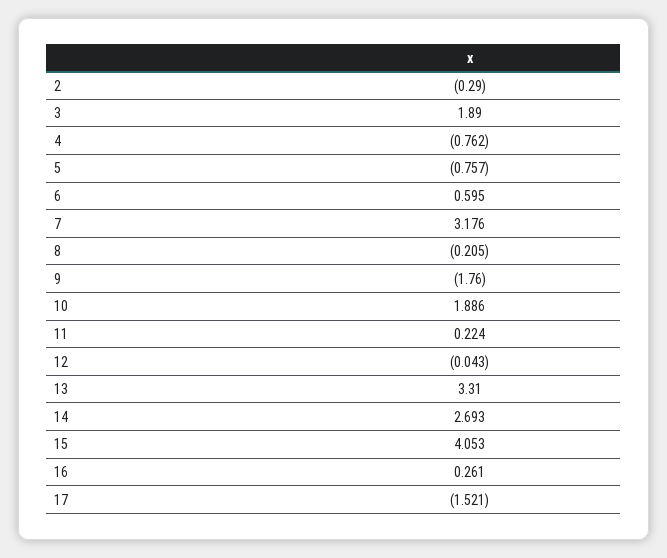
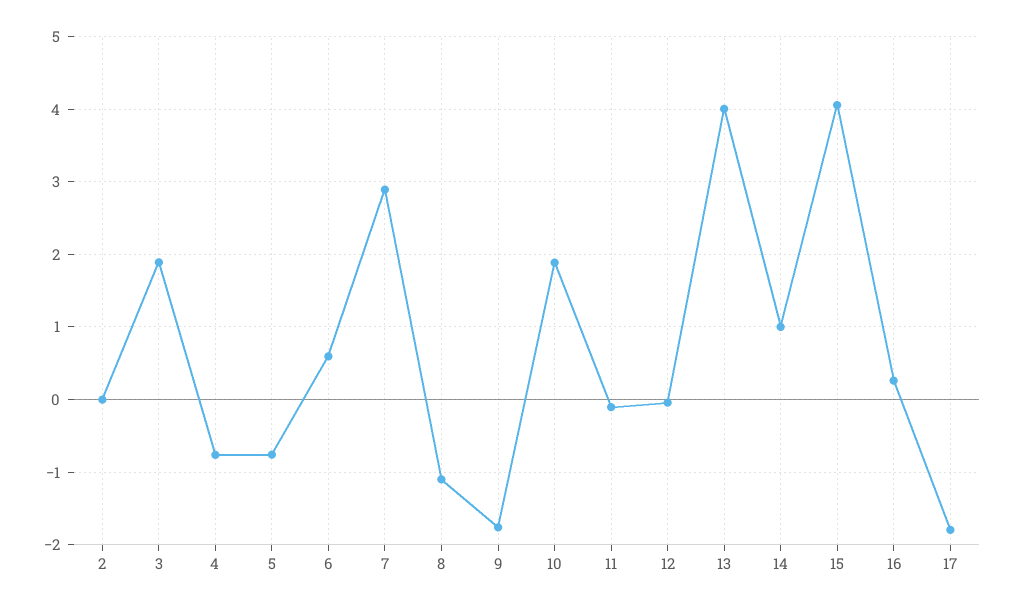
  {
-   "2": -0.29,
+   "2": 0,
    "3": 1.89,
    "4": -0.762,
    "5": -0.757,
    "6": 0.595,
-   "7": 3.176,
+   "7": 2.9,
-   "8": -0.205,
+   "8": -1.1,
    "9": -1.76,
    "10": 1.886,
-   "11": 0.224,
+   "11": -0.1,
    "12": -0.043,
-   "13": 3.31,
+   "13": 4,
-   "14": 2.693,
+   "14": 1,
    "15": 4.053,
    "16": 0.261,
-   "17": -1.521
+   "17": -1.8
  }

